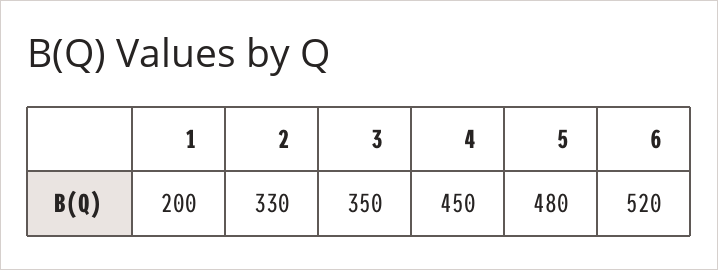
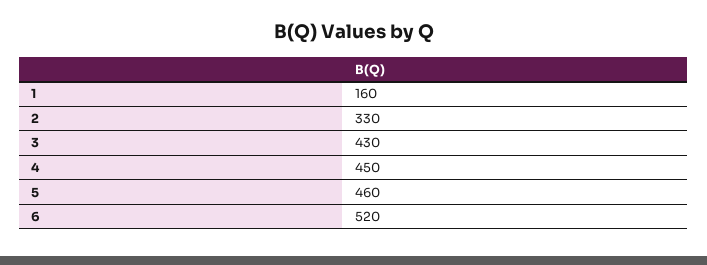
  {
-   "1": 200,
+   "1": 160,
    "2": 330,
-   "3": 350,
+   "3": 430,
    "4": 450,
-   "5": 480,
+   "5": 460,
    "6": 520
  }

